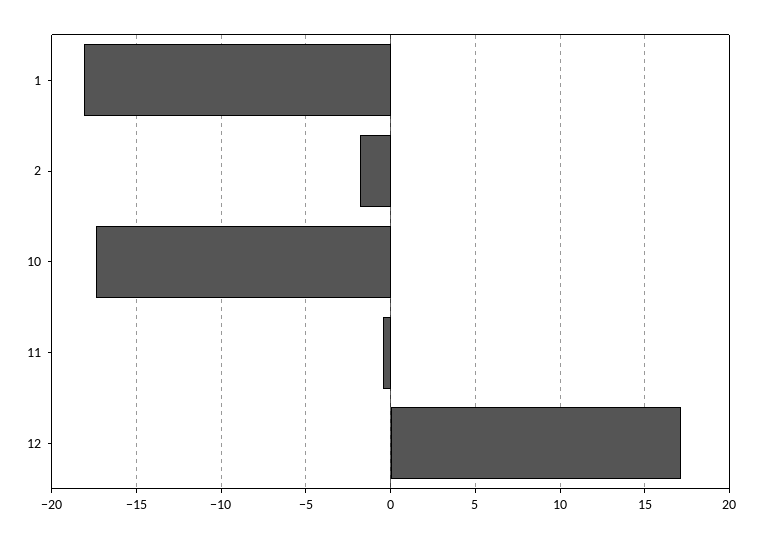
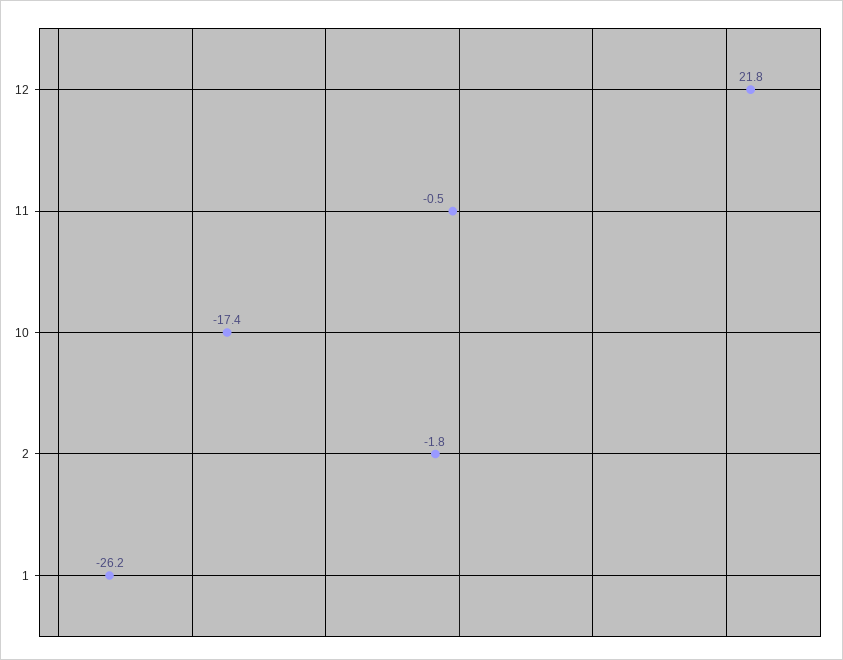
  {
-   "1": -18,
+   "1": -26.2,
    "2": -1.8,
    "10": -17.4,
    "11": -0.5,
-   "12": 17
+   "12": 21.8
  }

